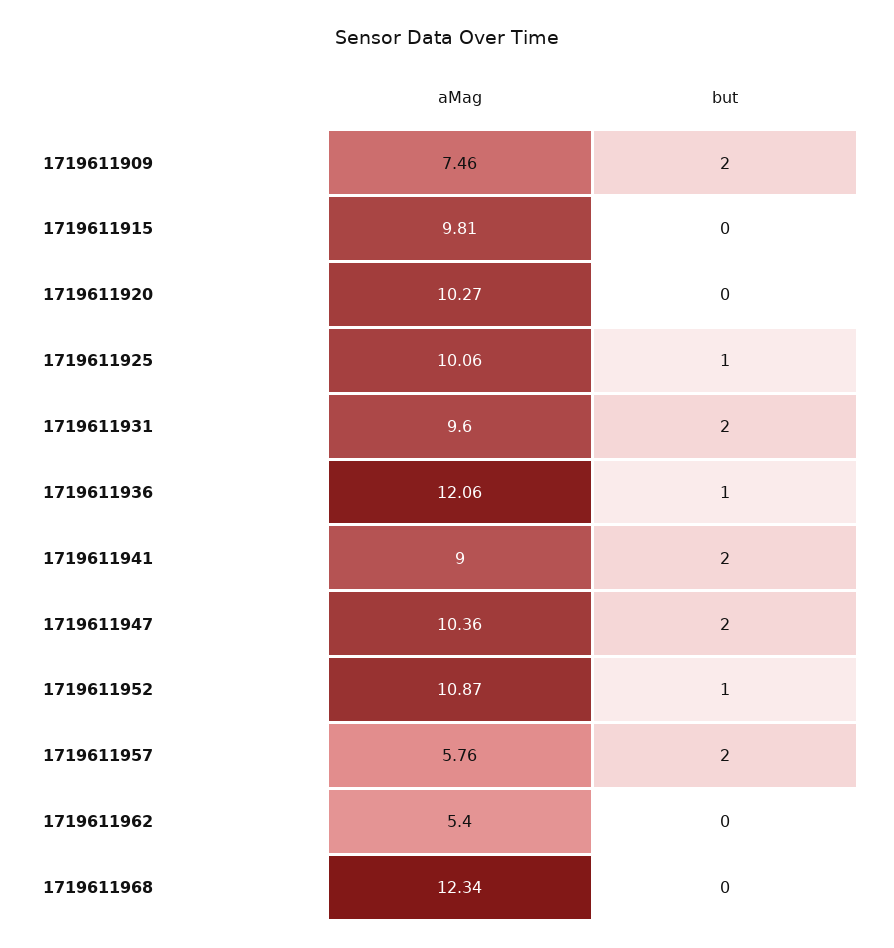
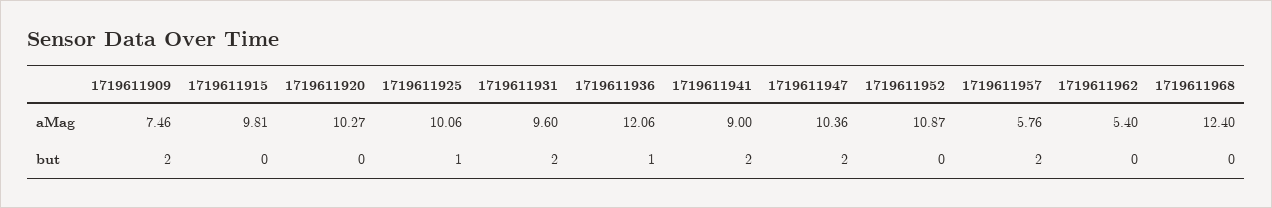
  {
    "aMag": {
      "1719611909": 7.46,
      "1719611915": 9.81,
      "1719611920": 10.27,
      "1719611925": 10.06,
      "1719611931": 9.6,
      "1719611936": 12.06,
      "1719611941": 9,
      "1719611947": 10.36,
      "1719611952": 10.87,
      "1719611957": 5.76,
      "1719611962": 5.4,
-     "1719611968": 12.34
+     "1719611968": 12.4
    },
    "but": {
      "1719611909": 2,
      "1719611915": 0,
      "1719611920": 0,
      "1719611925": 1,
      "1719611931": 2,
      "1719611936": 1,
      "1719611941": 2,
      "1719611947": 2,
-     "1719611952": 1,
+     "1719611952": 0,
      "1719611957": 2,
      "1719611962": 0,
      "1719611968": 0
    }
  }

